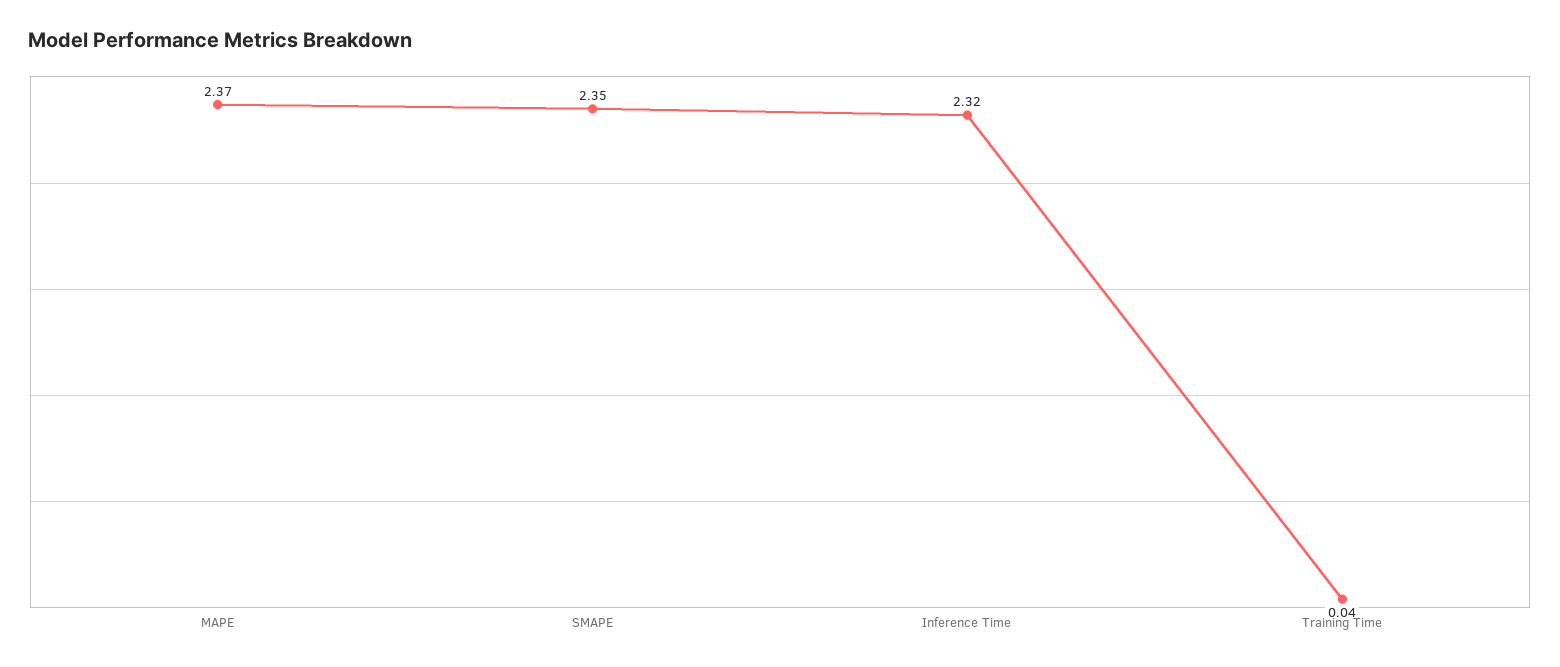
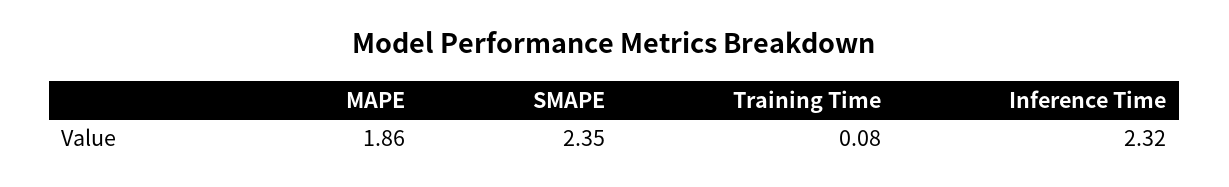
  {
-   "MAPE": 2.37,
+   "MAPE": 1.86,
    "SMAPE": 2.35,
    "Inference Time": 2.32,
-   "Training Time": 0.04
+   "Training Time": 0.08
  }

